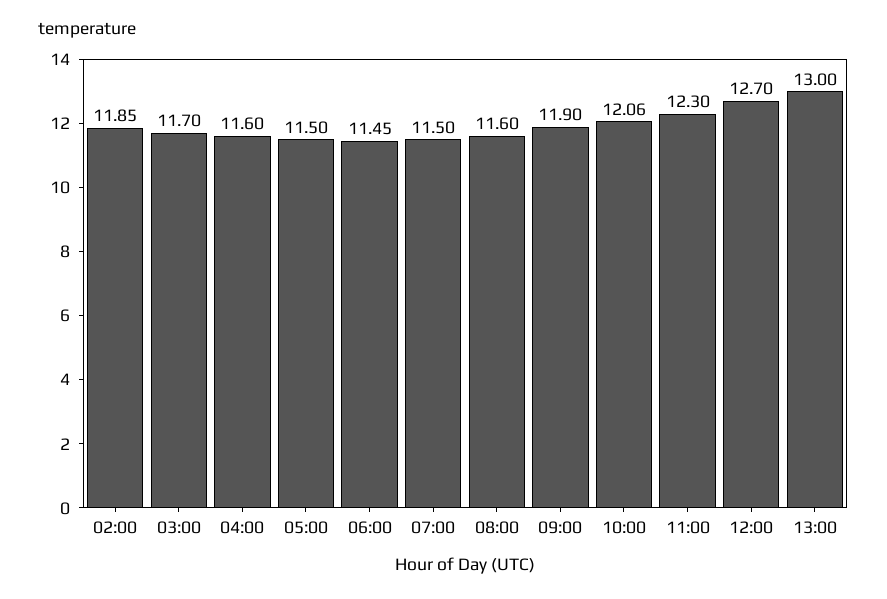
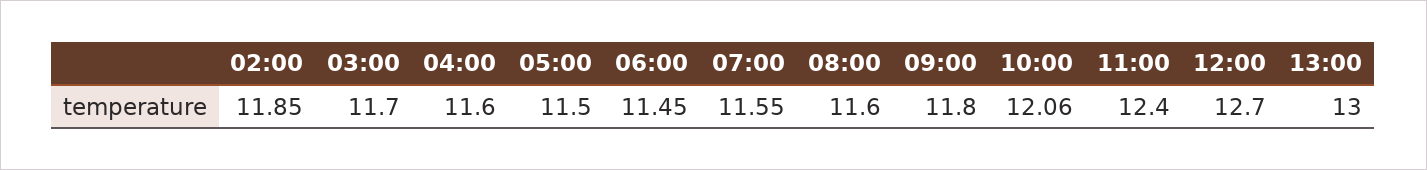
  {
    "02:00": 11.85,
    "03:00": 11.7,
    "04:00": 11.6,
    "05:00": 11.5,
    "06:00": 11.45,
-   "07:00": 11.5,
+   "07:00": 11.55,
    "08:00": 11.6,
-   "09:00": 11.9,
+   "09:00": 11.8,
    "10:00": 12.06,
-   "11:00": 12.3,
+   "11:00": 12.4,
    "12:00": 12.7,
    "13:00": 13
  }

